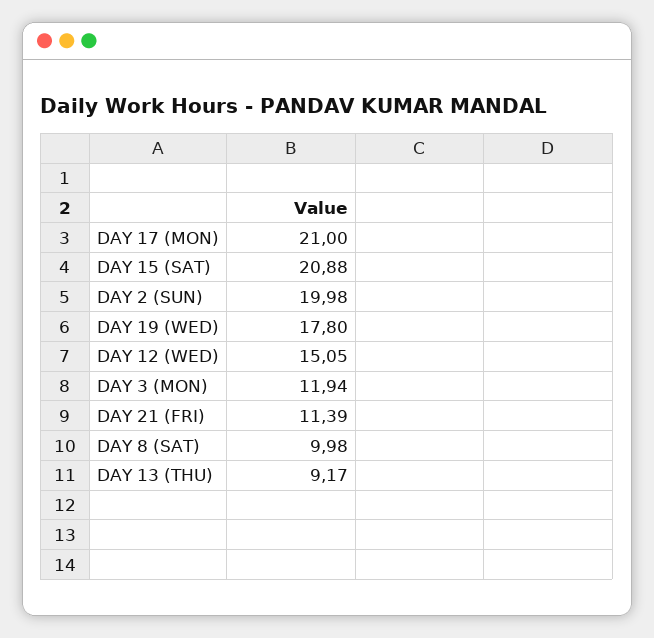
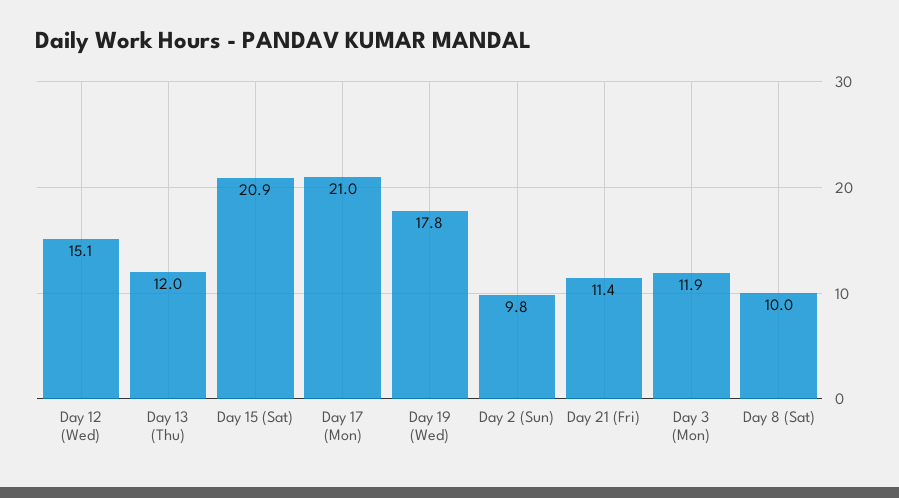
  {
    "DAY 17 (MON)": 21,
    "DAY 15 (SAT)": 20.88,
-   "DAY 2 (SUN)": 19.98,
+   "DAY 2 (SUN)": 9.8,
    "DAY 19 (WED)": 17.8,
    "DAY 12 (WED)": 15.05,
    "DAY 3 (MON)": 11.94,
    "DAY 21 (FRI)": 11.39,
    "DAY 8 (SAT)": 9.98,
-   "DAY 13 (THU)": 9.17
+   "DAY 13 (THU)": 12
  }

